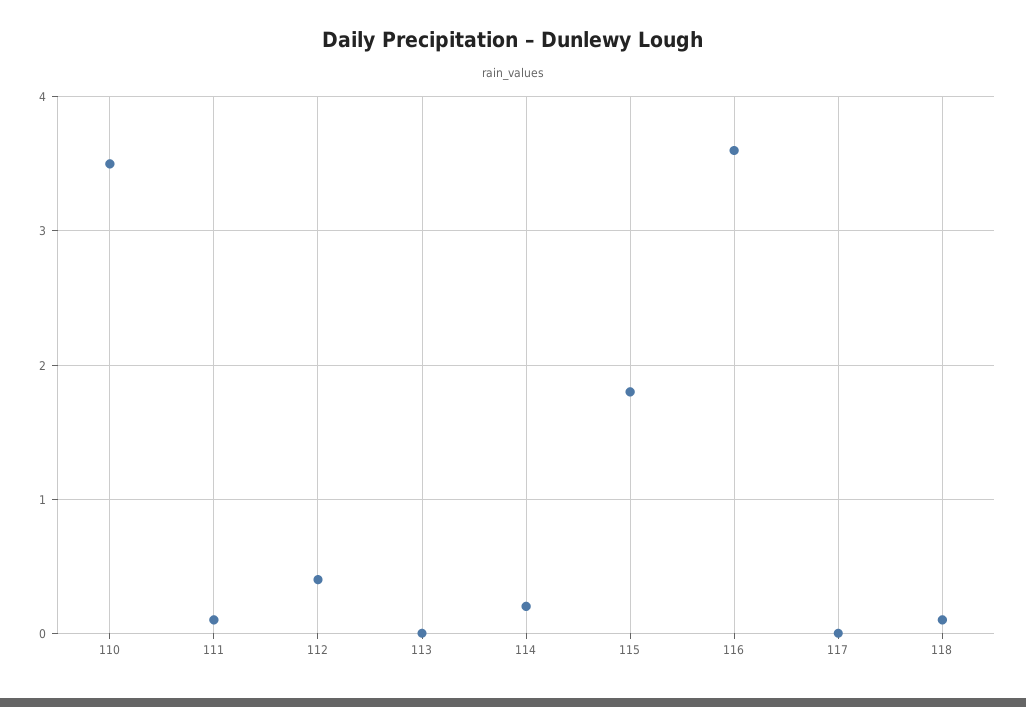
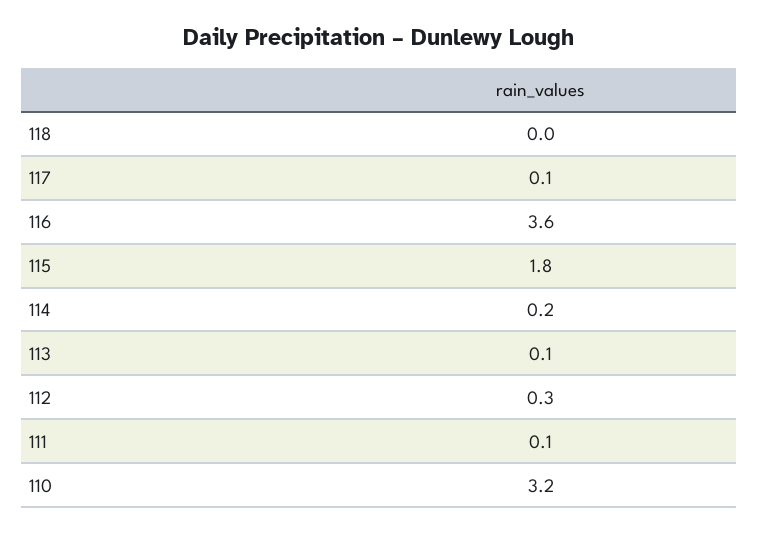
  {
-   "110": 3.5,
+   "110": 3.2,
    "111": 0.1,
-   "112": 0.4,
+   "112": 0.3,
-   "113": 0,
+   "113": 0.1,
    "114": 0.2,
    "115": 1.8,
    "116": 3.6,
-   "117": 0,
+   "117": 0.1,
-   "118": 0.1
+   "118": 0
  }

